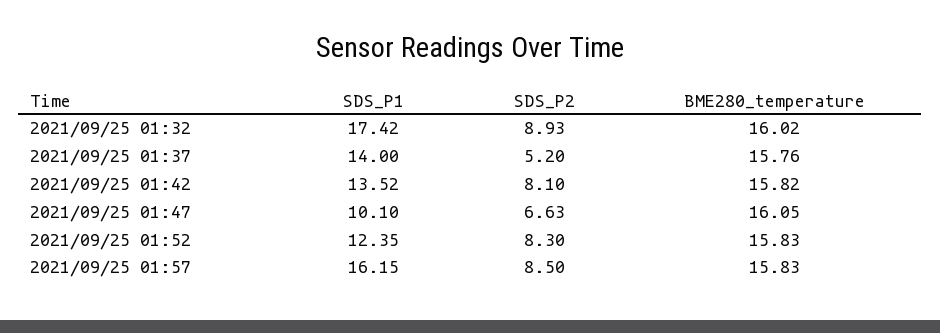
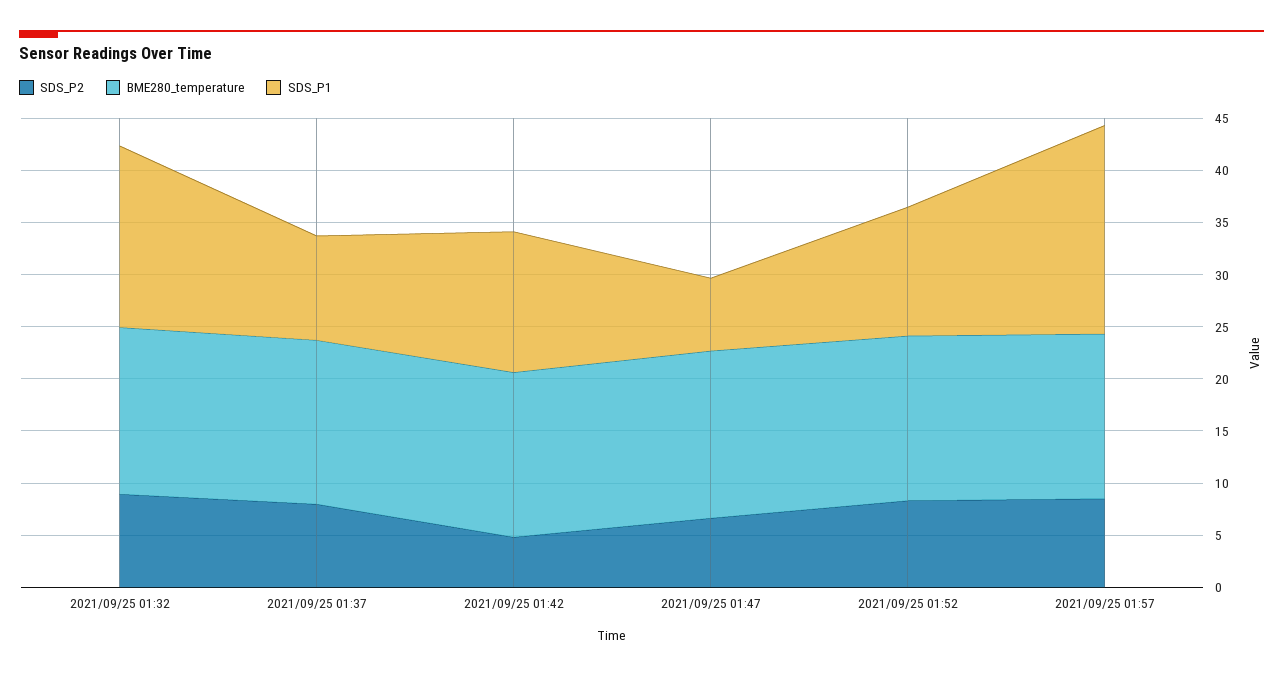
  {
    "SDS_P1": {
      "2021/09/25 01:32": 17.42,
-     "2021/09/25 01:37": 14,
+     "2021/09/25 01:37": 10,
      "2021/09/25 01:42": 13.52,
-     "2021/09/25 01:47": 10.1,
+     "2021/09/25 01:47": 7,
      "2021/09/25 01:52": 12.35,
-     "2021/09/25 01:57": 16.15
+     "2021/09/25 01:57": 20
    },
    "SDS_P2": {
      "2021/09/25 01:32": 8.93,
-     "2021/09/25 01:37": 5.2,
+     "2021/09/25 01:37": 8,
-     "2021/09/25 01:42": 8.1,
+     "2021/09/25 01:42": 5,
      "2021/09/25 01:47": 6.63,
      "2021/09/25 01:52": 8.3,
      "2021/09/25 01:57": 8.5
    },
    "BME280_temperature": {
      "2021/09/25 01:32": 16.02,
      "2021/09/25 01:37": 15.76,
      "2021/09/25 01:42": 15.82,
      "2021/09/25 01:47": 16.05,
      "2021/09/25 01:52": 15.83,
      "2021/09/25 01:57": 15.83
    }
  }

